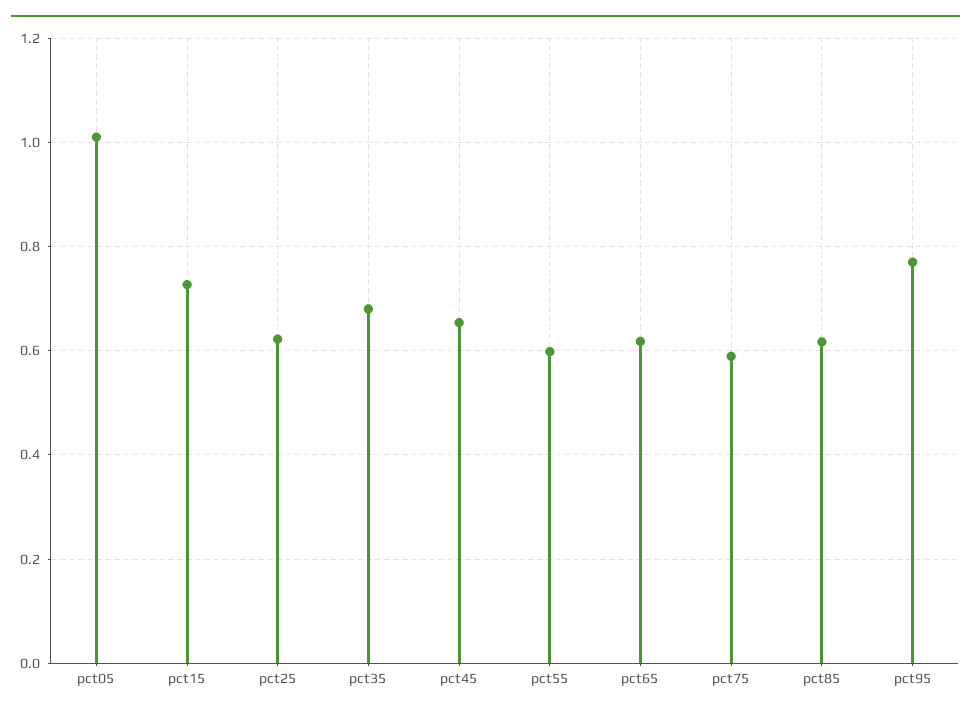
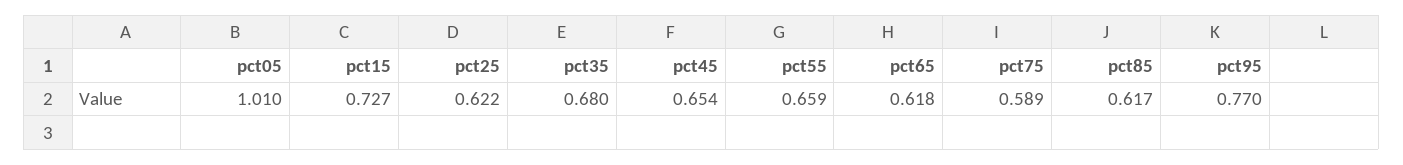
  {
    "pct05": 1.01,
    "pct15": 0.727,
    "pct25": 0.622,
    "pct35": 0.68,
    "pct45": 0.654,
-   "pct55": 0.6,
+   "pct55": 0.659,
    "pct65": 0.618,
    "pct75": 0.589,
    "pct85": 0.617,
    "pct95": 0.77
  }

